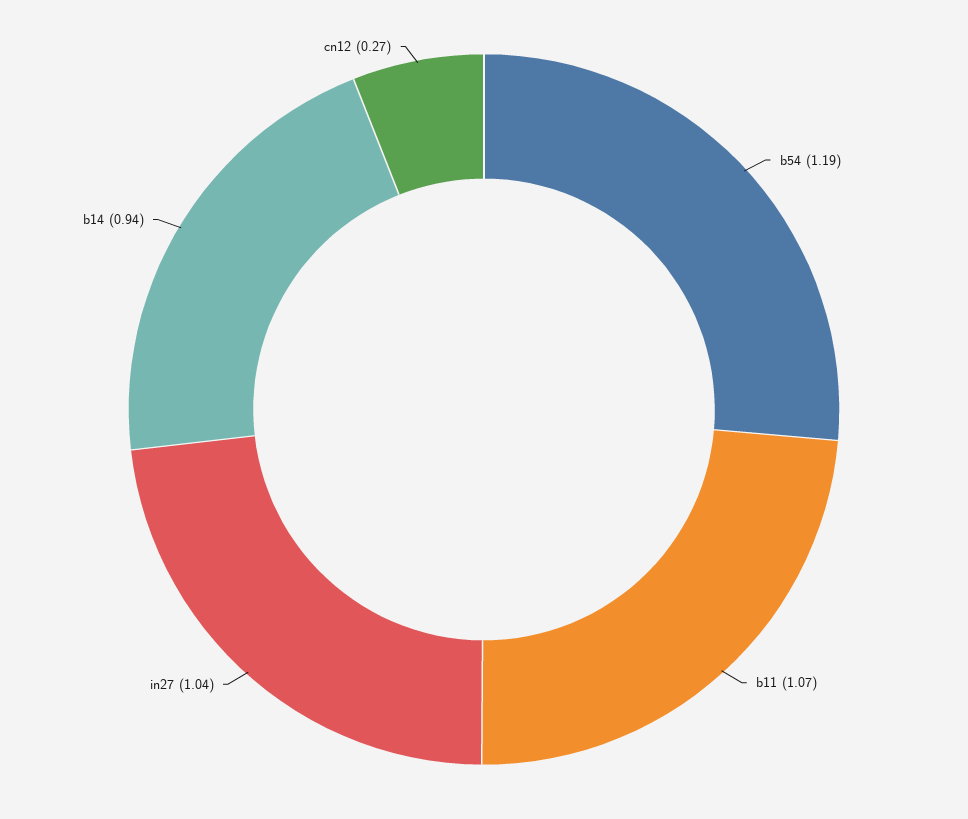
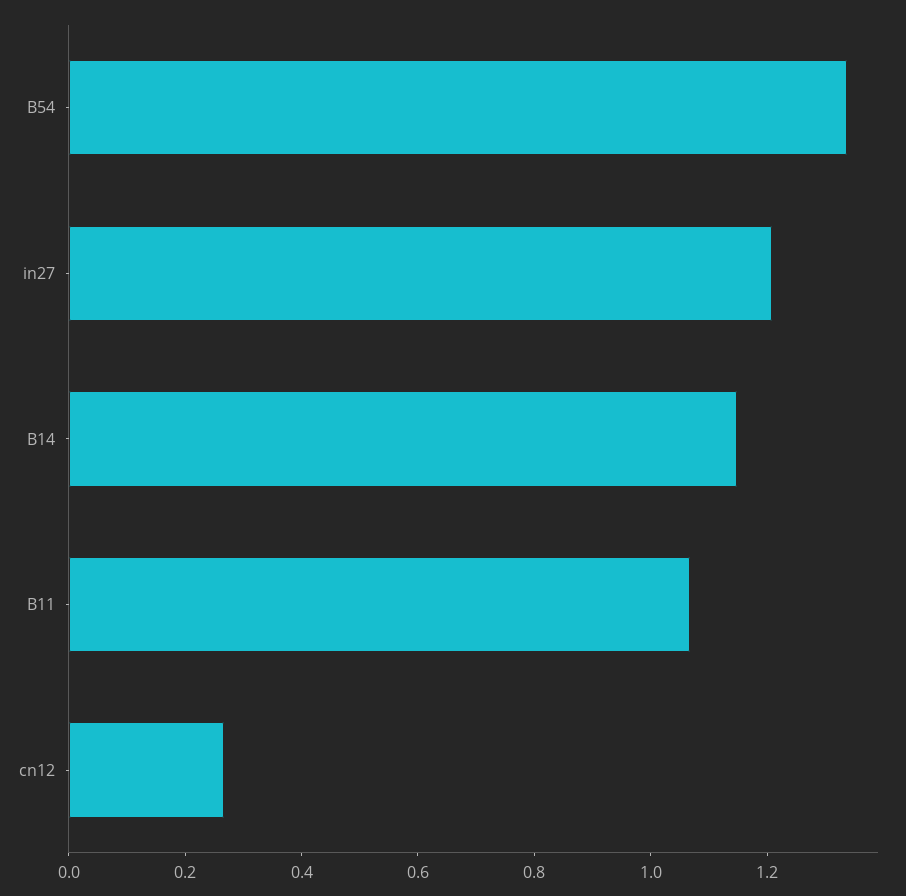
  {
-   "b54": 1.19,
+   "b54": 1.35,
    "b11": 1.07,
-   "in27": 1.04,
+   "in27": 1.2,
-   "b14": 0.94,
+   "b14": 1.15,
    "cn12": 0.27
  }

